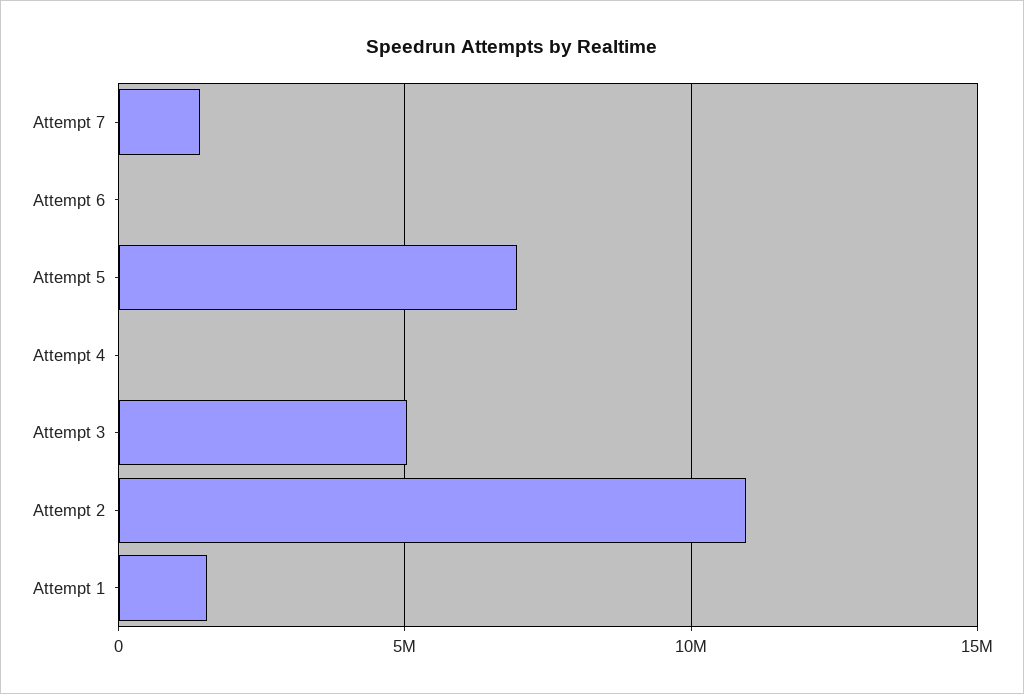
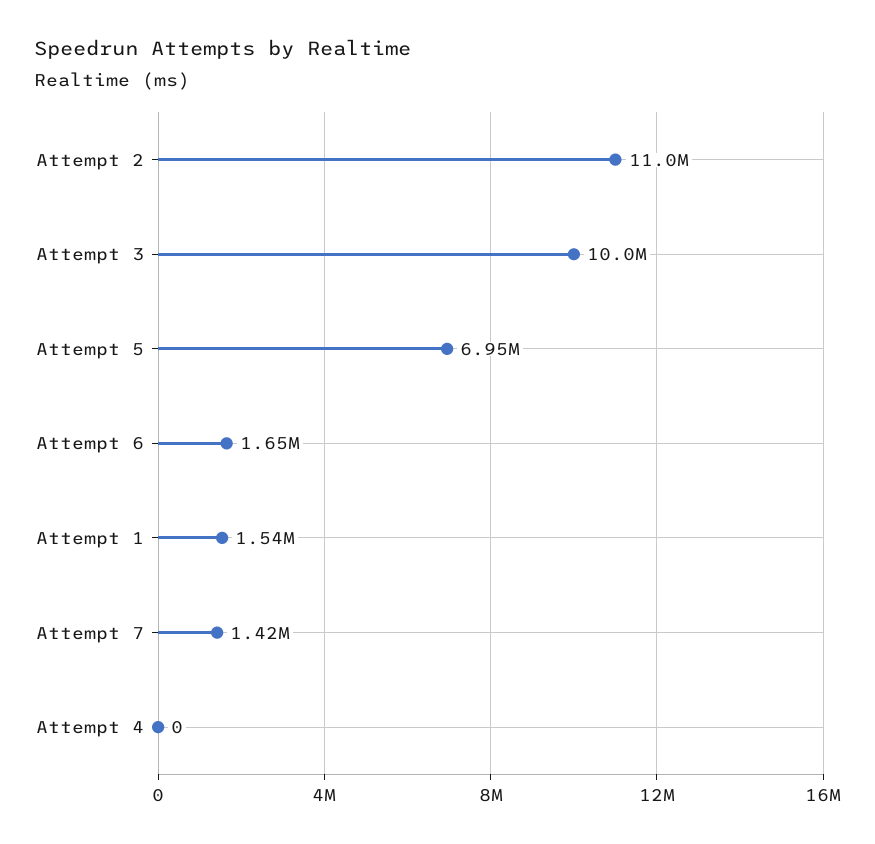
  {
    "Attempt 7": 1420000,
-   "Attempt 6": 0,
+   "Attempt 6": 1650000,
    "Attempt 5": 6950000,
    "Attempt 4": 0,
-   "Attempt 3": 5000000,
+   "Attempt 3": 10000000,
    "Attempt 2": 11000000,
    "Attempt 1": 1540000
  }

